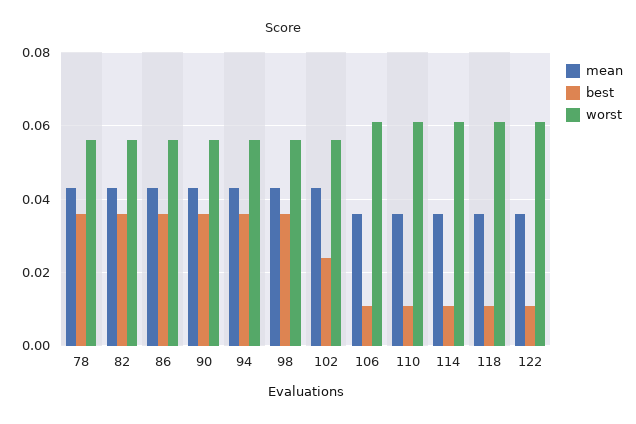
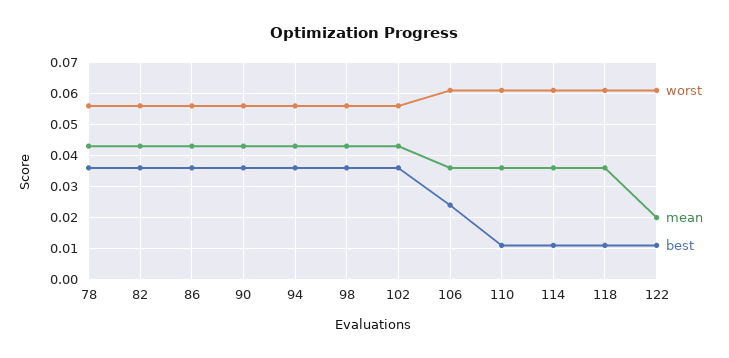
  {
    "mean": {
      "78": 0.045,
      "82": 0.045,
      "86": 0.045,
      "90": 0.045,
      "94": 0.045,
      "98": 0.045,
      "102": 0.045,
      "106": 0.035,
      "110": 0.035,
      "114": 0.035,
      "118": 0.035,
-     "122": 0.035
+     "122": 0.02
    },
    "best": {
      "78": 0.035,
      "82": 0.035,
      "86": 0.035,
      "90": 0.035,
      "94": 0.035,
      "98": 0.035,
-     "102": 0.025,
+     "102": 0.035,
-     "106": 0.01,
+     "106": 0.025,
      "110": 0.01,
      "114": 0.01,
      "118": 0.01,
      "122": 0.01
    },
    "worst": {
      "78": 0.055,
      "82": 0.055,
      "86": 0.055,
      "90": 0.055,
      "94": 0.055,
      "98": 0.055,
      "102": 0.055,
      "106": 0.06,
      "110": 0.06,
      "114": 0.06,
      "118": 0.06,
      "122": 0.06
    }
  }

